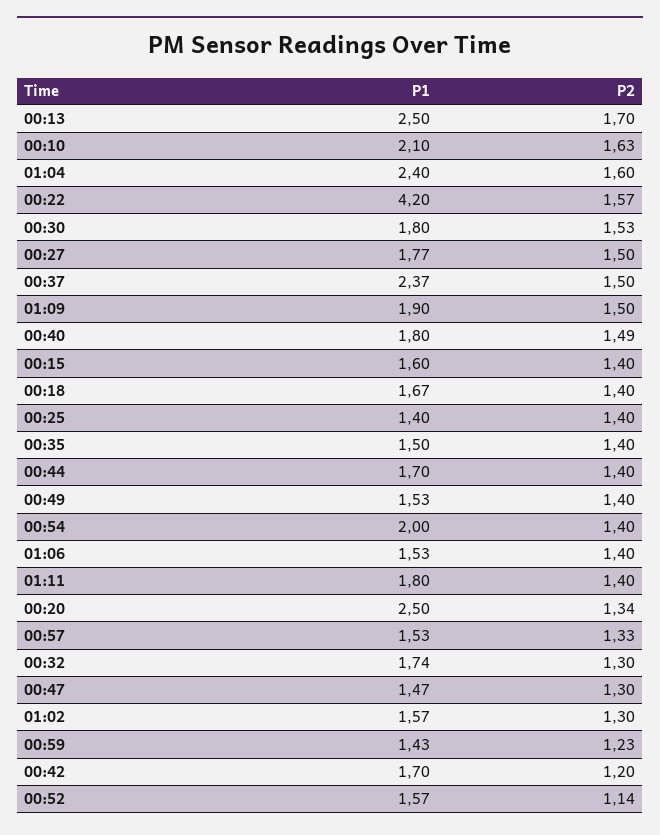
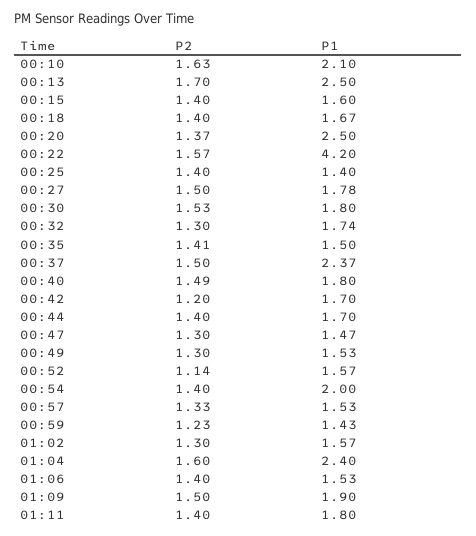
  {
    "P1": {
      "00:13": 2.5,
      "00:10": 2.1,
      "01:04": 2.4,
      "00:22": 4.2,
      "00:30": 1.8,
-     "00:27": 1.77,
+     "00:27": 1.78,
      "00:37": 2.37,
      "01:09": 1.9,
      "00:40": 1.8,
      "00:15": 1.6,
      "00:18": 1.67,
      "00:25": 1.4,
      "00:35": 1.5,
      "00:44": 1.7,
      "00:49": 1.53,
      "00:54": 2,
      "01:06": 1.53,
      "01:11": 1.8,
      "00:20": 2.5,
      "00:57": 1.53,
      "00:32": 1.74,
      "00:47": 1.47,
      "01:02": 1.57,
      "00:59": 1.43,
      "00:42": 1.7,
      "00:52": 1.57
    },
    "P2": {
      "00:13": 1.7,
      "00:10": 1.63,
      "01:04": 1.6,
      "00:22": 1.57,
      "00:30": 1.53,
      "00:27": 1.5,
      "00:37": 1.5,
      "01:09": 1.5,
      "00:40": 1.49,
      "00:15": 1.4,
      "00:18": 1.4,
      "00:25": 1.4,
-     "00:35": 1.4,
+     "00:35": 1.41,
      "00:44": 1.4,
-     "00:49": 1.4,
+     "00:49": 1.3,
      "00:54": 1.4,
      "01:06": 1.4,
      "01:11": 1.4,
-     "00:20": 1.34,
+     "00:20": 1.37,
      "00:57": 1.33,
      "00:32": 1.3,
      "00:47": 1.3,
      "01:02": 1.3,
      "00:59": 1.23,
      "00:42": 1.2,
      "00:52": 1.14
    }
  }

